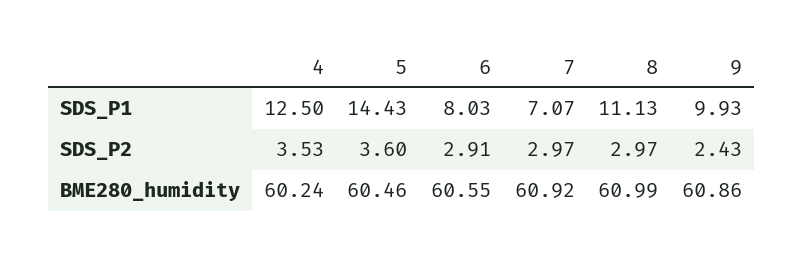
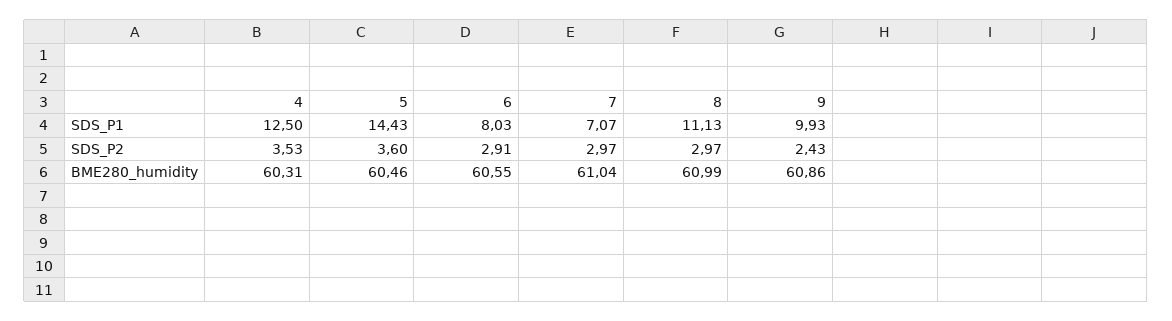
  {
    "4": {
      "SDS_P1": 12.5,
      "SDS_P2": 3.53,
-     "BME280_humidity": 60.24
+     "BME280_humidity": 60.31
    },
    "5": {
      "SDS_P1": 14.43,
      "SDS_P2": 3.6,
      "BME280_humidity": 60.46
    },
    "6": {
      "SDS_P1": 8.03,
      "SDS_P2": 2.91,
      "BME280_humidity": 60.55
    },
    "7": {
      "SDS_P1": 7.07,
      "SDS_P2": 2.97,
-     "BME280_humidity": 60.92
+     "BME280_humidity": 61.04
    },
    "8": {
      "SDS_P1": 11.13,
      "SDS_P2": 2.97,
      "BME280_humidity": 60.99
    },
    "9": {
      "SDS_P1": 9.93,
      "SDS_P2": 2.43,
      "BME280_humidity": 60.86
    }
  }

